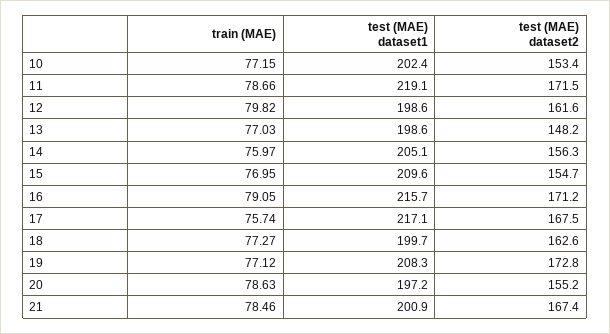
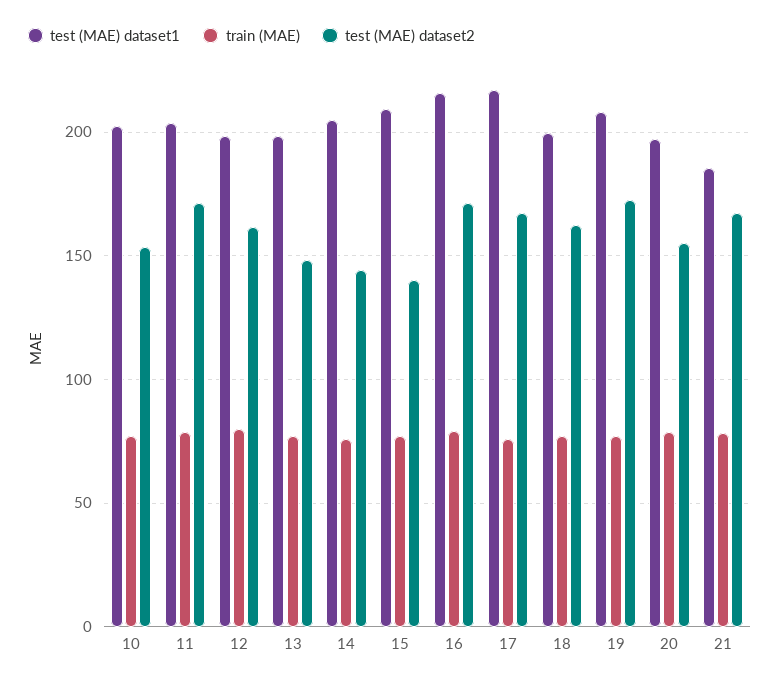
  {
    "train (MAE)": {
      "10": 77.15,
      "11": 78.66,
      "12": 79.82,
      "13": 77.03,
      "14": 75.97,
      "15": 76.95,
      "16": 79.05,
      "17": 75.74,
      "18": 77.27,
      "19": 77.12,
      "20": 78.63,
      "21": 78.46
    },
    "test (MAE) dataset1": {
      "10": 202.4,
-     "11": 219.1,
+     "11": 205,
      "12": 198.6,
      "13": 198.6,
      "14": 205.1,
      "15": 209.6,
      "16": 215.7,
      "17": 217.1,
      "18": 199.7,
      "19": 208.3,
      "20": 197.2,
-     "21": 200.9
+     "21": 185
    },
    "test (MAE) dataset2": {
      "10": 153.4,
      "11": 171.5,
      "12": 161.6,
      "13": 148.2,
-     "14": 156.3,
+     "14": 145,
-     "15": 154.7,
+     "15": 140,
      "16": 171.2,
      "17": 167.5,
      "18": 162.6,
      "19": 172.8,
      "20": 155.2,
      "21": 167.4
    }
  }

